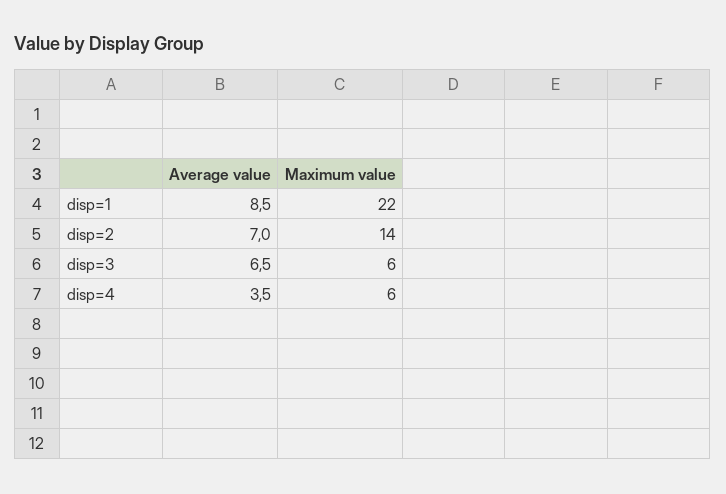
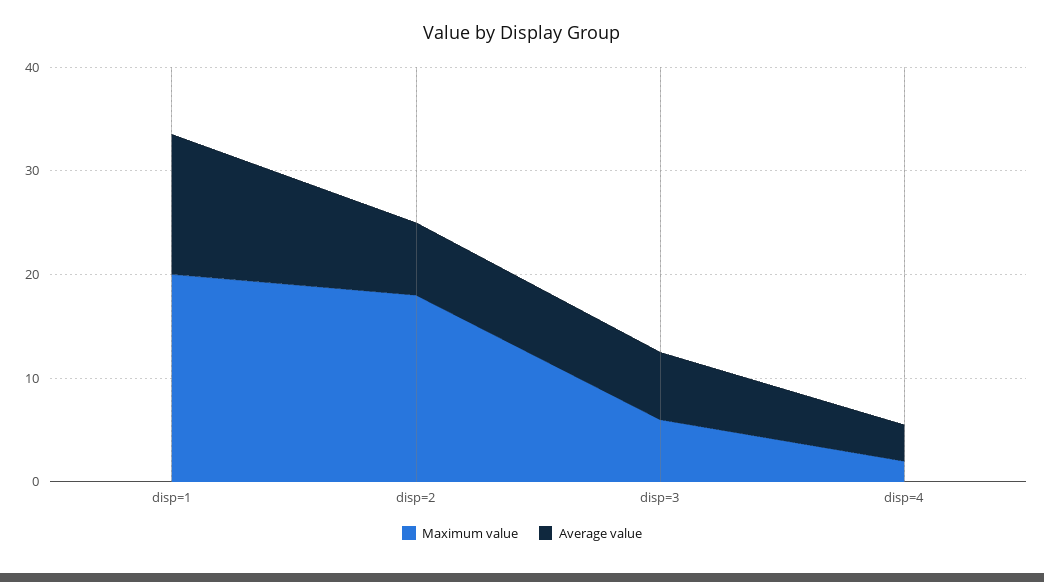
  {
    "Average value": {
-     "disp=1": 8.5,
+     "disp=1": 14,
      "disp=2": 7,
      "disp=3": 6.5,
      "disp=4": 3.5
    },
    "Maximum value": {
-     "disp=1": 22,
+     "disp=1": 20,
-     "disp=2": 14,
+     "disp=2": 18,
      "disp=3": 6,
-     "disp=4": 6
+     "disp=4": 2
    }
  }

